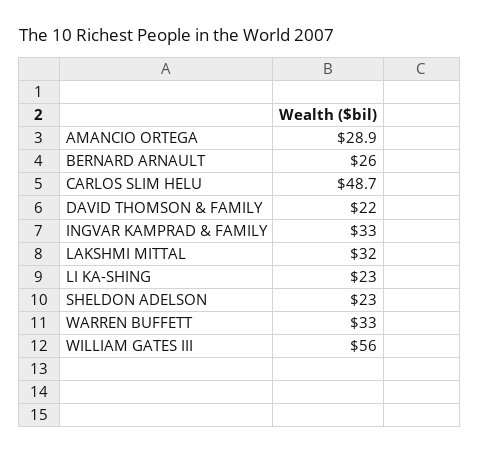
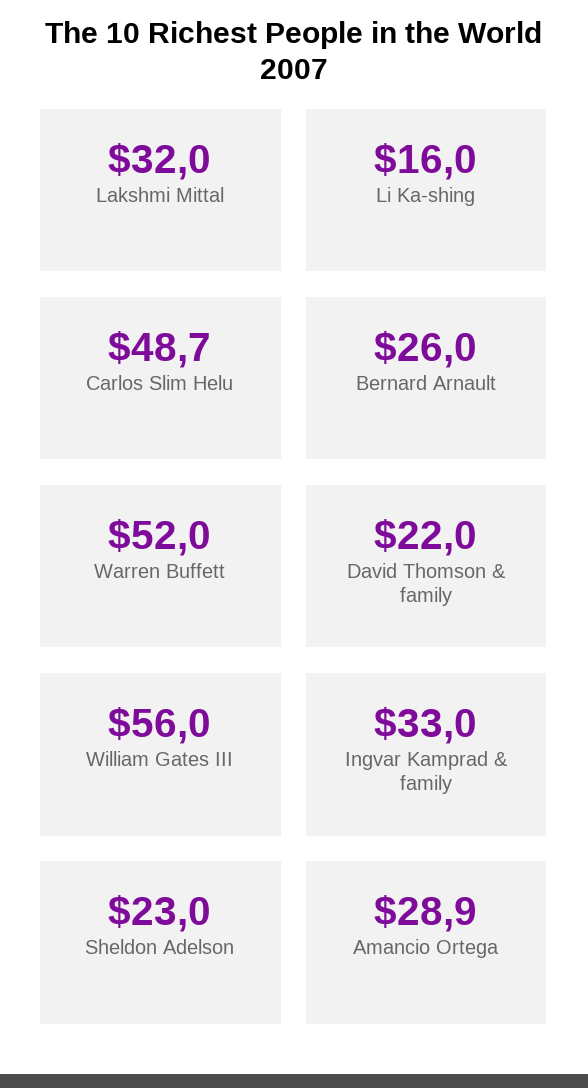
  {
    "AMANCIO ORTEGA": 28.9,
    "BERNARD ARNAULT": 26,
    "CARLOS SLIM HELU": 48.7,
    "DAVID THOMSON & FAMILY": 22,
    "INGVAR KAMPRAD & FAMILY": 33,
    "LAKSHMI MITTAL": 32,
-   "LI KA-SHING": 23,
+   "LI KA-SHING": 16,
    "SHELDON ADELSON": 23,
-   "WARREN BUFFETT": 33,
+   "WARREN BUFFETT": 52,
    "WILLIAM GATES III": 56
  }

